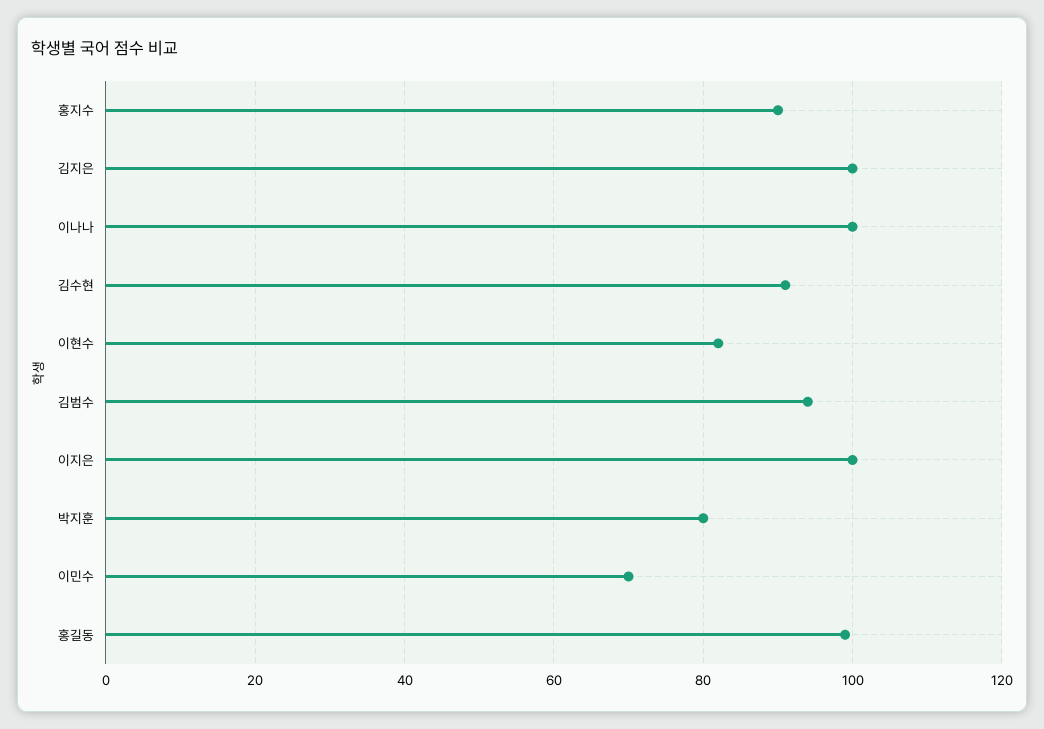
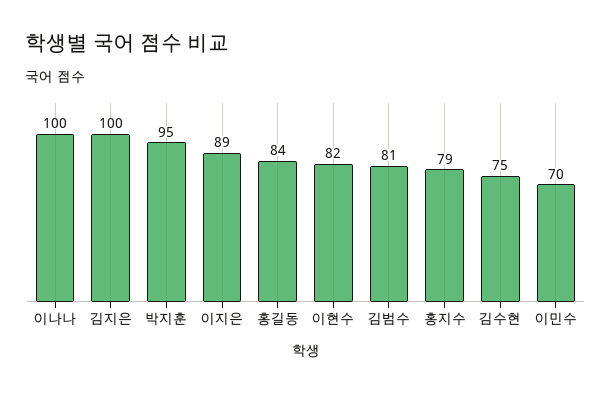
  {
-   "홍지수": 90,
+   "홍지수": 79,
    "김지은": 100,
    "이나나": 100,
-   "김수현": 90,
+   "김수현": 75,
    "이현수": 82,
-   "김범수": 95,
+   "김범수": 81,
-   "이지은": 100,
+   "이지은": 89,
-   "박지훈": 80,
+   "박지훈": 95,
    "이민수": 70,
-   "홍길동": 100
+   "홍길동": 84
  }

